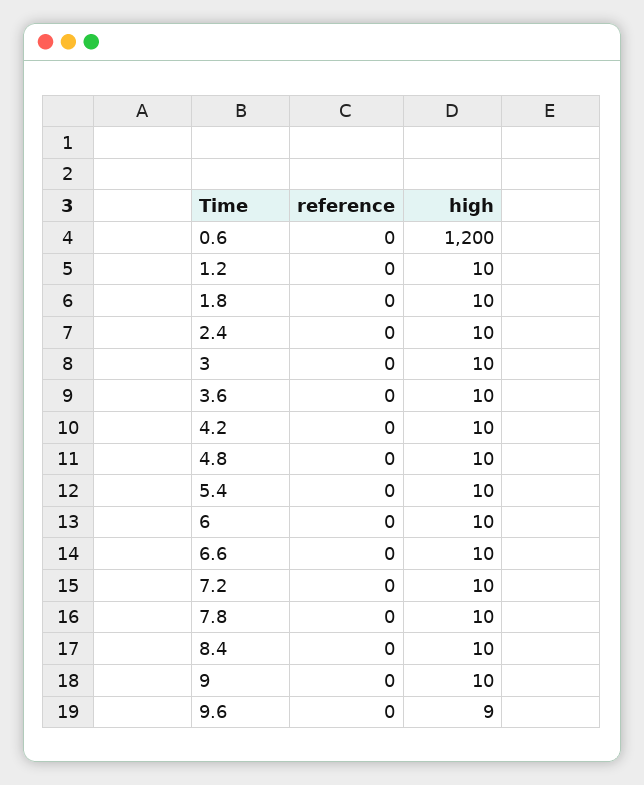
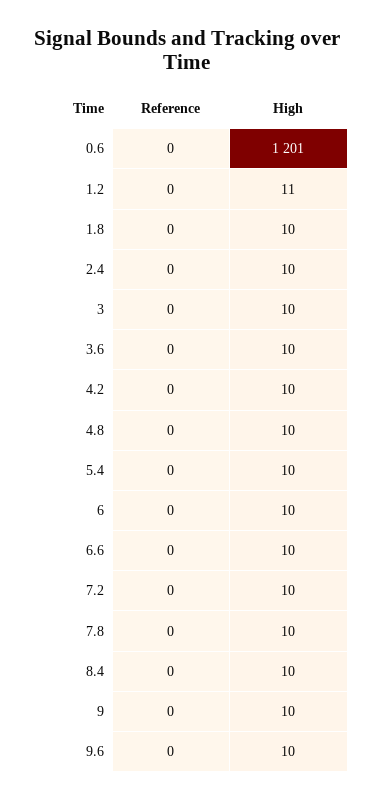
  {
    "reference": {
      "0.6": 0,
      "1.2": 0,
      "1.8": 0,
      "2.4": 0,
      "3": 0,
      "3.6": 0,
      "4.2": 0,
      "4.8": 0,
      "5.4": 0,
      "6": 0,
      "6.6": 0,
      "7.2": 0,
      "7.8": 0,
      "8.4": 0,
      "9": 0,
      "9.6": 0
    },
    "high": {
-     "0.6": 1200,
+     "0.6": 1201,
-     "1.2": 10,
+     "1.2": 11,
      "1.8": 10,
      "2.4": 10,
      "3": 10,
      "3.6": 10,
      "4.2": 10,
      "4.8": 10,
      "5.4": 10,
      "6": 10,
      "6.6": 10,
      "7.2": 10,
      "7.8": 10,
      "8.4": 10,
      "9": 10,
-     "9.6": 9
+     "9.6": 10
    }
  }

